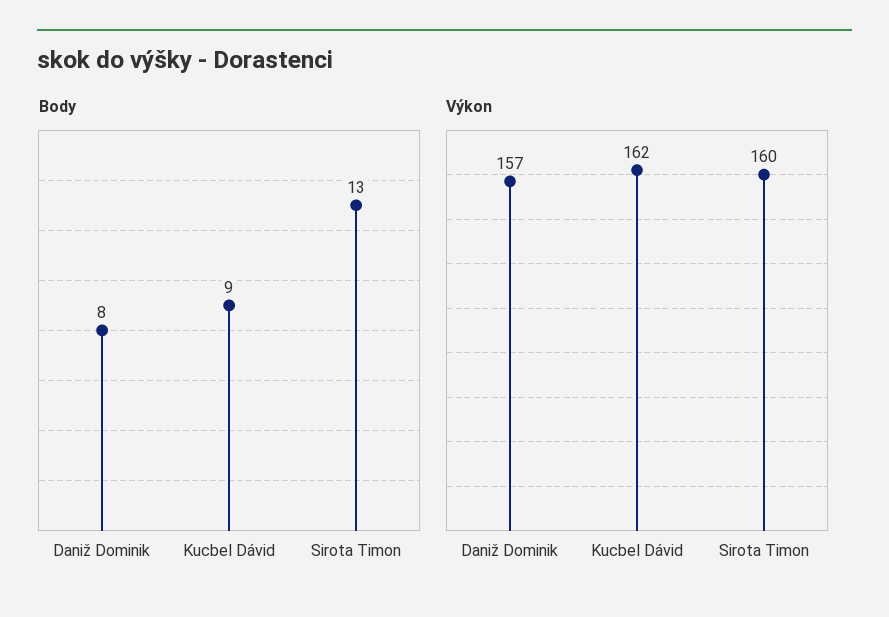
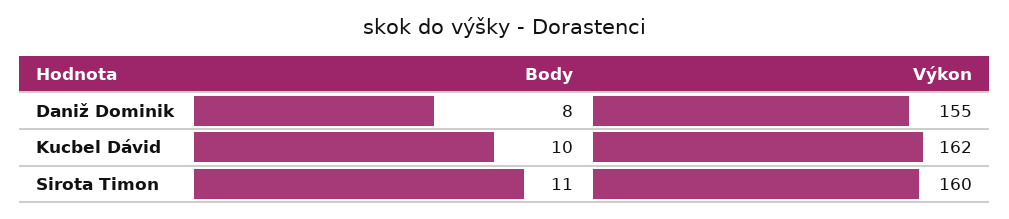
  {
    "Body": {
      "Daniž Dominik": 8,
-     "Kucbel Dávid": 9,
+     "Kucbel Dávid": 10,
-     "Sirota Timon": 13
+     "Sirota Timon": 11
    },
    "Výkon": {
-     "Daniž Dominik": 157,
+     "Daniž Dominik": 155,
      "Kucbel Dávid": 162,
      "Sirota Timon": 160
    }
  }

